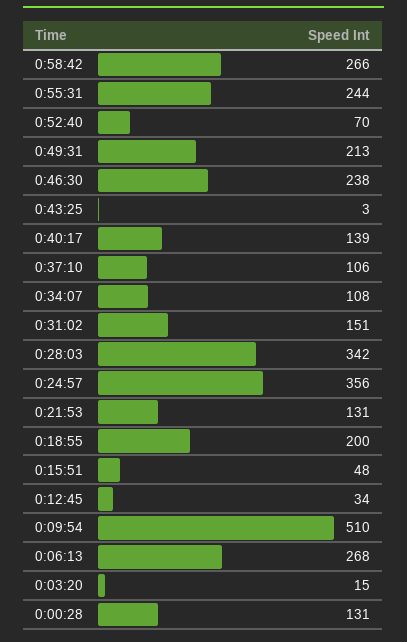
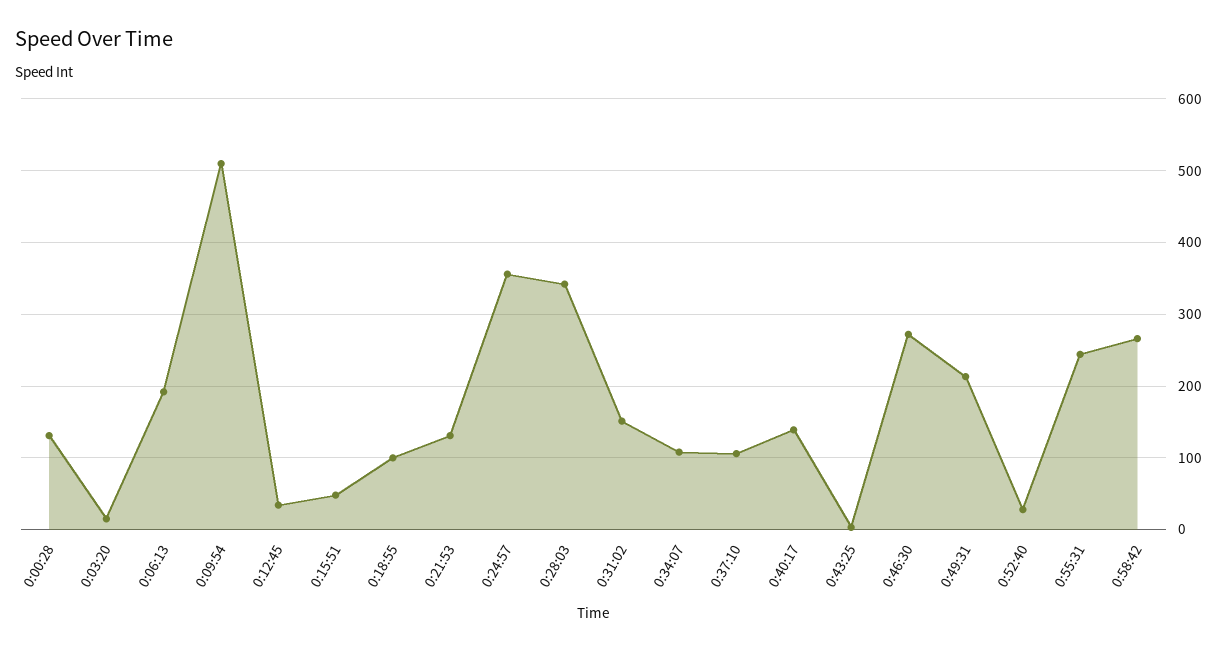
  {
    "0:58:42": 266,
    "0:55:31": 244,
-   "0:52:40": 70,
+   "0:52:40": 30,
    "0:49:31": 213,
-   "0:46:30": 238,
+   "0:46:30": 270,
    "0:43:25": 3,
    "0:40:17": 139,
    "0:37:10": 106,
    "0:34:07": 108,
    "0:31:02": 151,
    "0:28:03": 342,
    "0:24:57": 356,
    "0:21:53": 131,
-   "0:18:55": 200,
+   "0:18:55": 100,
    "0:15:51": 48,
    "0:12:45": 34,
    "0:09:54": 510,
-   "0:06:13": 268,
+   "0:06:13": 190,
    "0:03:20": 15,
    "0:00:28": 131
  }

